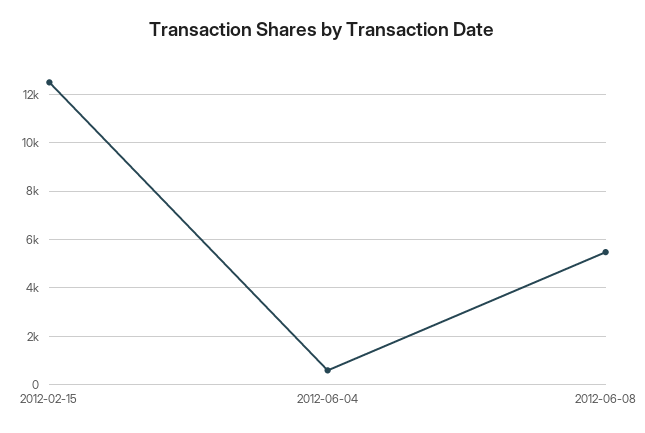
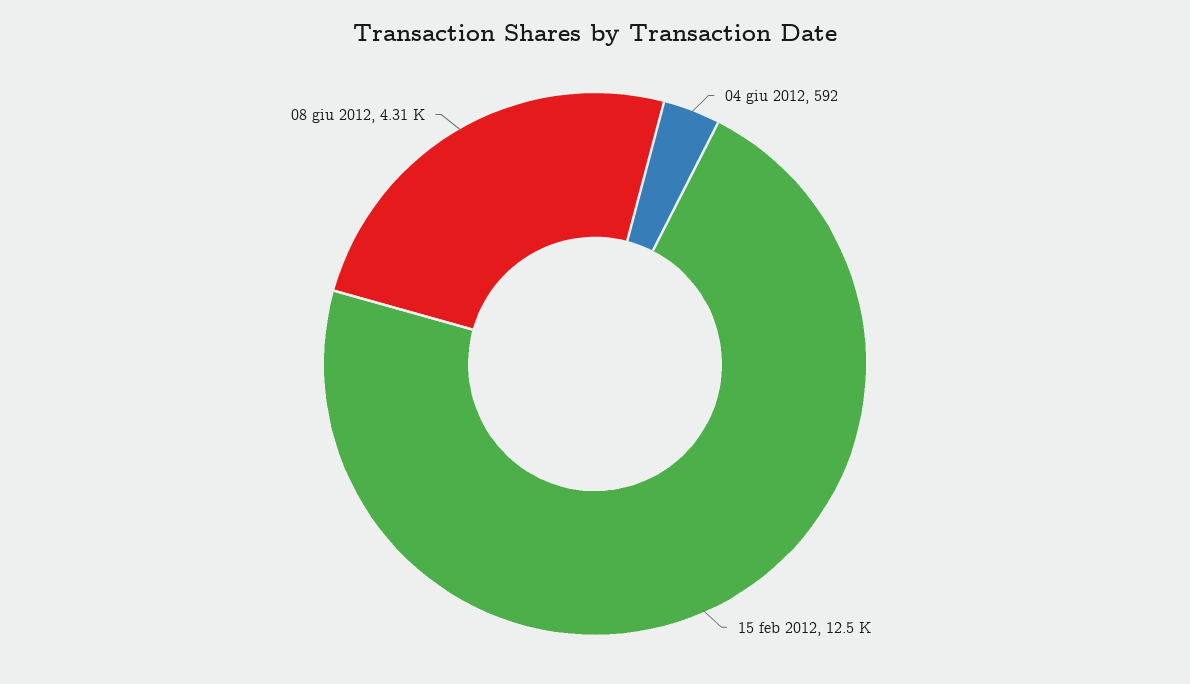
  {
    "2012-02-15": 12500,
    "2012-06-04": 592,
-   "2012-06-08": 5500
+   "2012-06-08": 4310
  }

